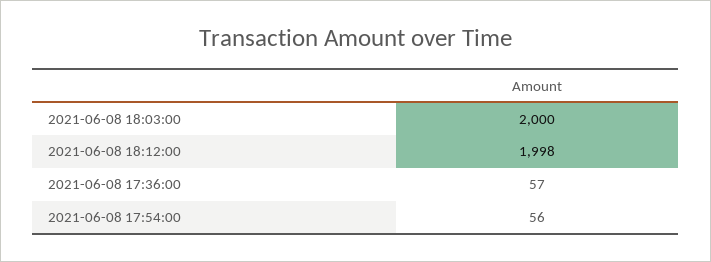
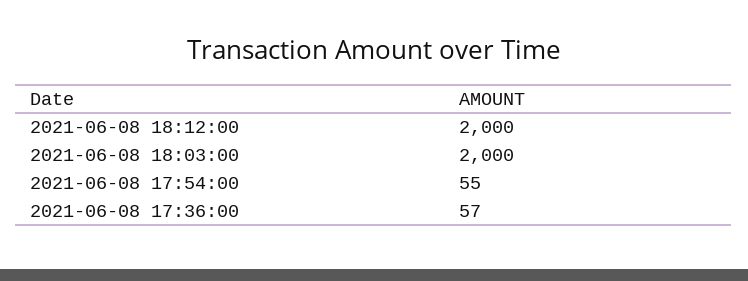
  {
    "2021-06-08 18:03:00": 2000,
-   "2021-06-08 18:12:00": 1998,
+   "2021-06-08 18:12:00": 2000,
    "2021-06-08 17:36:00": 57,
-   "2021-06-08 17:54:00": 56
+   "2021-06-08 17:54:00": 55
  }

